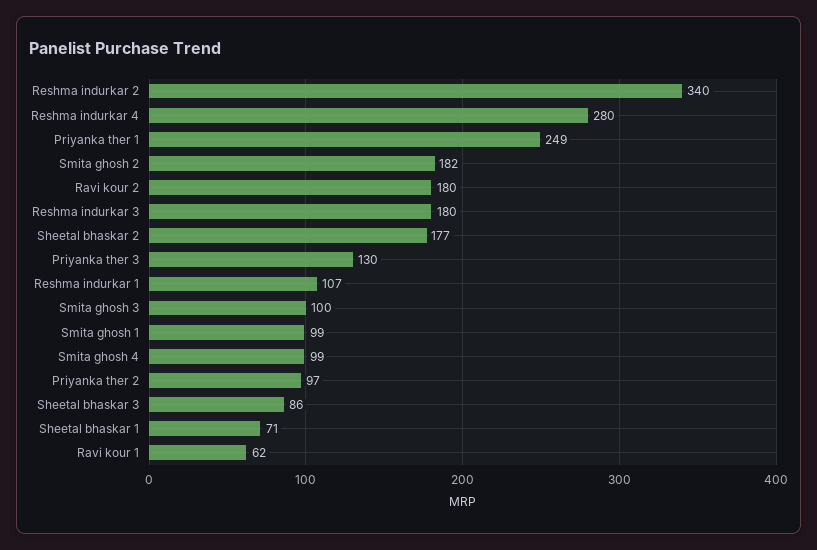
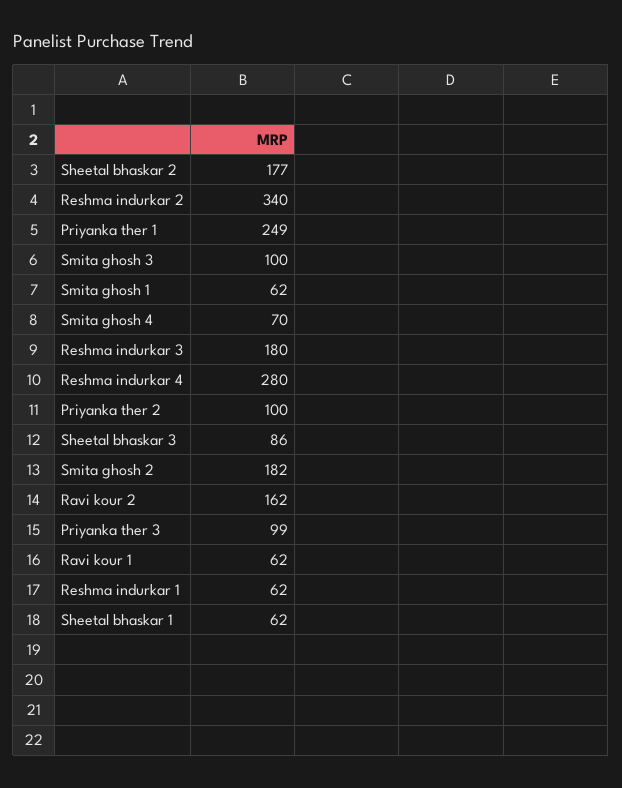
  {
    "Reshma indurkar 2": 340,
    "Reshma indurkar 4": 280,
    "Priyanka ther 1": 249,
    "Smita ghosh 2": 182,
-   "Ravi kour 2": 180,
+   "Ravi kour 2": 162,
    "Reshma indurkar 3": 180,
    "Sheetal bhaskar 2": 177,
-   "Priyanka ther 3": 130,
+   "Priyanka ther 3": 99,
-   "Reshma indurkar 1": 107,
+   "Reshma indurkar 1": 62,
    "Smita ghosh 3": 100,
-   "Smita ghosh 1": 99,
+   "Smita ghosh 1": 62,
-   "Smita ghosh 4": 99,
+   "Smita ghosh 4": 70,
-   "Priyanka ther 2": 97,
+   "Priyanka ther 2": 100,
    "Sheetal bhaskar 3": 86,
-   "Sheetal bhaskar 1": 71,
+   "Sheetal bhaskar 1": 62,
    "Ravi kour 1": 62
  }

